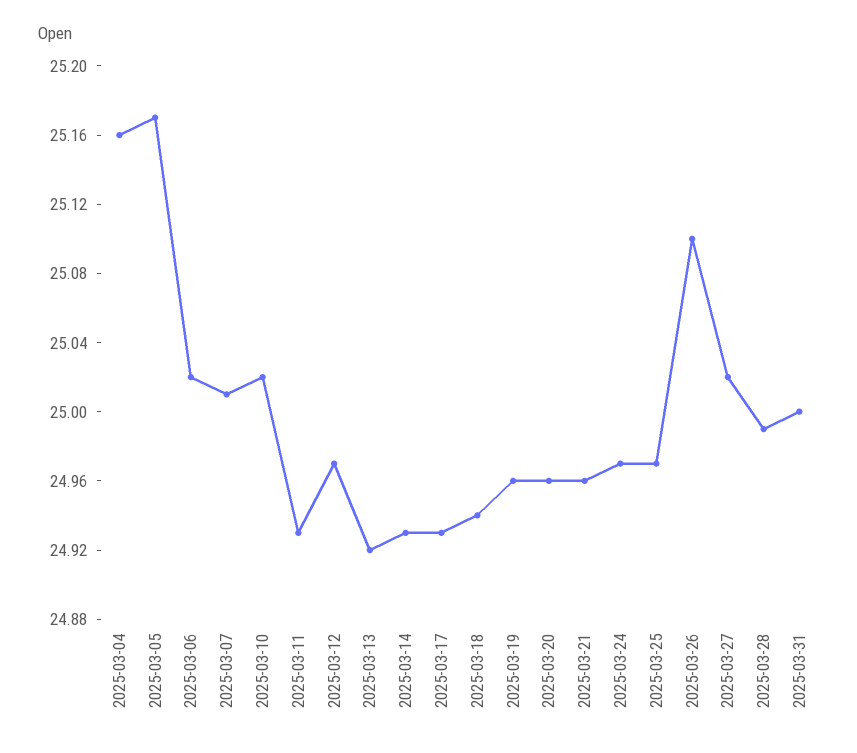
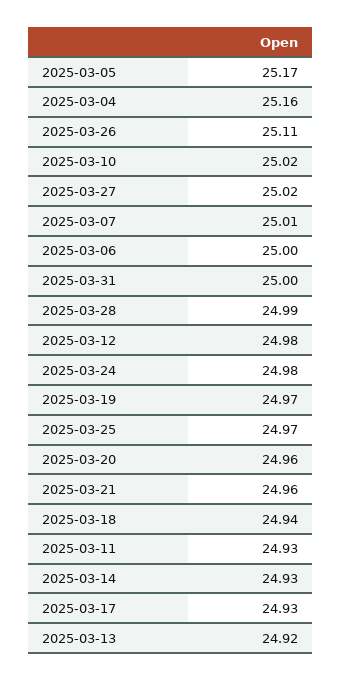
  {
    "2025-03-04": 25.16,
    "2025-03-05": 25.17,
-   "2025-03-06": 25.02,
+   "2025-03-06": 25,
    "2025-03-07": 25.01,
    "2025-03-10": 25.02,
    "2025-03-11": 24.93,
-   "2025-03-12": 24.97,
+   "2025-03-12": 24.98,
    "2025-03-13": 24.92,
    "2025-03-14": 24.93,
    "2025-03-17": 24.93,
    "2025-03-18": 24.94,
-   "2025-03-19": 24.96,
+   "2025-03-19": 24.97,
    "2025-03-20": 24.96,
    "2025-03-21": 24.96,
-   "2025-03-24": 24.97,
+   "2025-03-24": 24.98,
    "2025-03-25": 24.97,
-   "2025-03-26": 25.1,
+   "2025-03-26": 25.11,
    "2025-03-27": 25.02,
    "2025-03-28": 24.99,
    "2025-03-31": 25
  }

